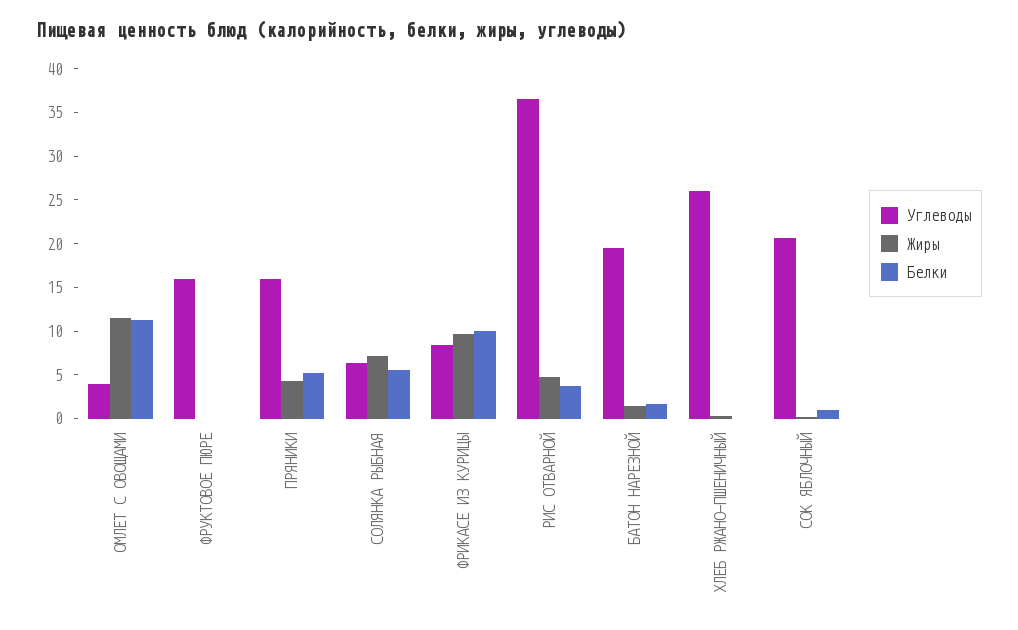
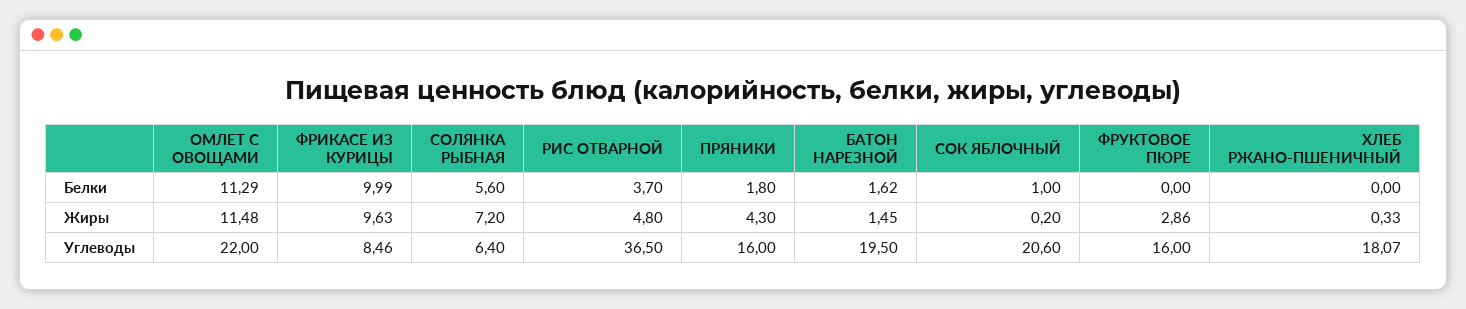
  {
    "Углеводы": {
-     "ОМЛЕТ С ОВОЩАМИ": 4,
+     "ОМЛЕТ С ОВОЩАМИ": 22,
      "ФРУКТОВОЕ ПЮРЕ": 16,
      "ПРЯНИКИ": 16,
      "СОЛЯНКА РЫБНАЯ": 6.4,
      "ФРИКАСЕ ИЗ КУРИЦЫ": 8.46,
      "РИС ОТВАРНОЙ": 36.5,
      "БАТОН НАРЕЗНОЙ": 19.5,
-     "ХЛЕБ РЖАНО-ПШЕНИЧНЫЙ": 26,
+     "ХЛЕБ РЖАНО-ПШЕНИЧНЫЙ": 18.07,
      "СОК ЯБЛОЧНЫЙ": 20.6
    },
    "Жиры": {
      "ОМЛЕТ С ОВОЩАМИ": 11.48,
-     "ФРУКТОВОЕ ПЮРЕ": 0,
+     "ФРУКТОВОЕ ПЮРЕ": 2.86,
      "ПРЯНИКИ": 4.3,
      "СОЛЯНКА РЫБНАЯ": 7.2,
      "ФРИКАСЕ ИЗ КУРИЦЫ": 9.63,
      "РИС ОТВАРНОЙ": 4.8,
      "БАТОН НАРЕЗНОЙ": 1.45,
      "ХЛЕБ РЖАНО-ПШЕНИЧНЫЙ": 0.33,
      "СОК ЯБЛОЧНЫЙ": 0.2
    },
    "Белки": {
      "ОМЛЕТ С ОВОЩАМИ": 11.29,
      "ФРУКТОВОЕ ПЮРЕ": 0,
-     "ПРЯНИКИ": 5,
+     "ПРЯНИКИ": 1.8,
      "СОЛЯНКА РЫБНАЯ": 5.6,
      "ФРИКАСЕ ИЗ КУРИЦЫ": 9.99,
      "РИС ОТВАРНОЙ": 3.7,
      "БАТОН НАРЕЗНОЙ": 1.62,
      "ХЛЕБ РЖАНО-ПШЕНИЧНЫЙ": 0,
      "СОК ЯБЛОЧНЫЙ": 1
    }
  }

